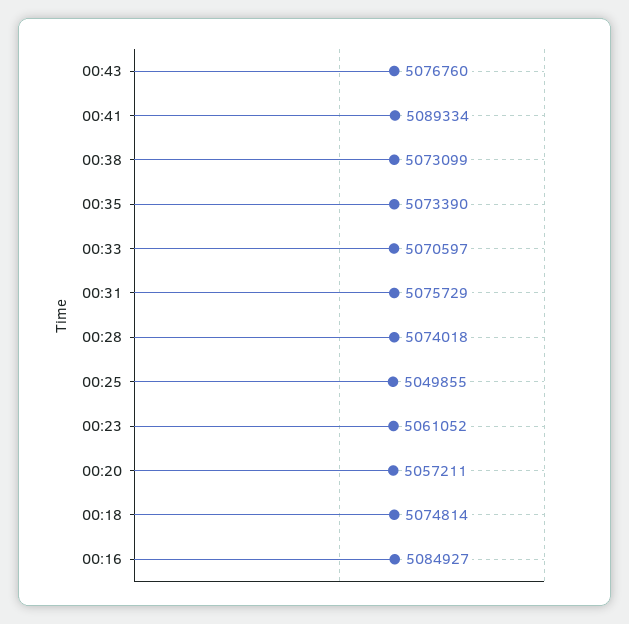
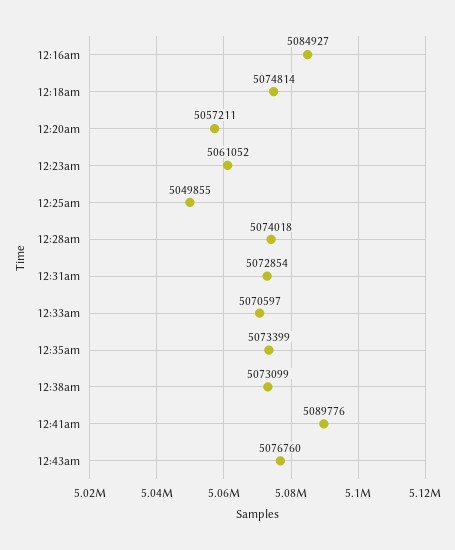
  {
    "00:43": 5076760,
-   "00:41": 5089334,
+   "00:41": 5089776,
    "00:38": 5073099,
-   "00:35": 5073390,
+   "00:35": 5073399,
    "00:33": 5070597,
-   "00:31": 5075729,
+   "00:31": 5072854,
    "00:28": 5074018,
    "00:25": 5049855,
    "00:23": 5061052,
    "00:20": 5057211,
    "00:18": 5074814,
    "00:16": 5084927
  }

